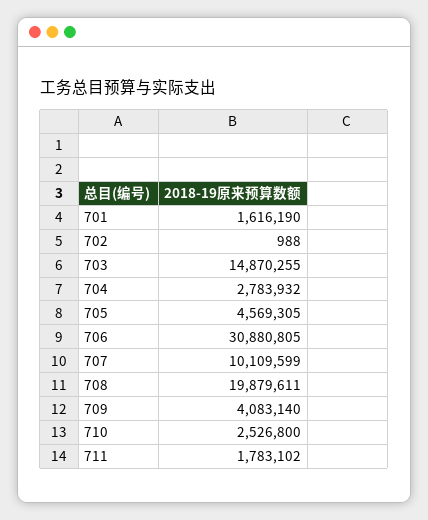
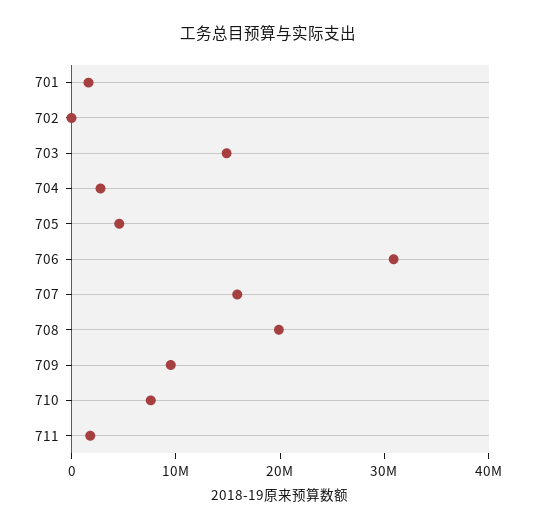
  {
    "701": 1616190,
    "702": 988,
    "703": 14870255,
    "704": 2783932,
    "705": 4569305,
    "706": 30880805,
-   "707": 10109599,
+   "707": 16000000,
    "708": 19879611,
-   "709": 4083140,
+   "709": 10000000,
-   "710": 2526800,
+   "710": 8000000,
    "711": 1783102
  }

